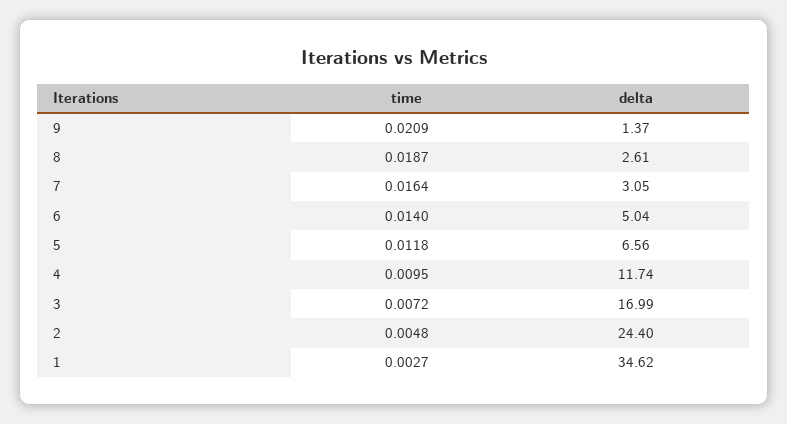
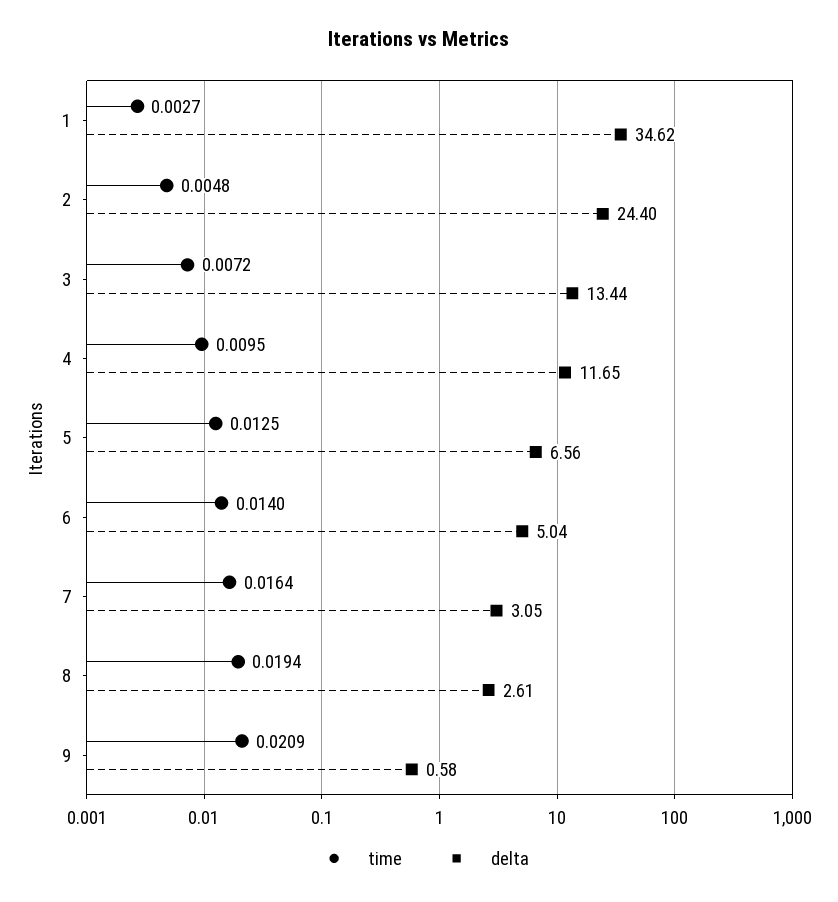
  {
    "time": {
      "9": 0.0209,
-     "8": 0.0187,
+     "8": 0.0194,
      "7": 0.0164,
      "6": 0.014,
-     "5": 0.0118,
+     "5": 0.0125,
      "4": 0.0095,
      "3": 0.0072,
      "2": 0.0048,
      "1": 0.0027
    },
    "delta": {
-     "9": 1.37,
+     "9": 0.58,
      "8": 2.61,
      "7": 3.05,
      "6": 5.04,
      "5": 6.56,
-     "4": 11.74,
+     "4": 11.65,
-     "3": 16.99,
+     "3": 13.44,
      "2": 24.4,
      "1": 34.62
    }
  }

